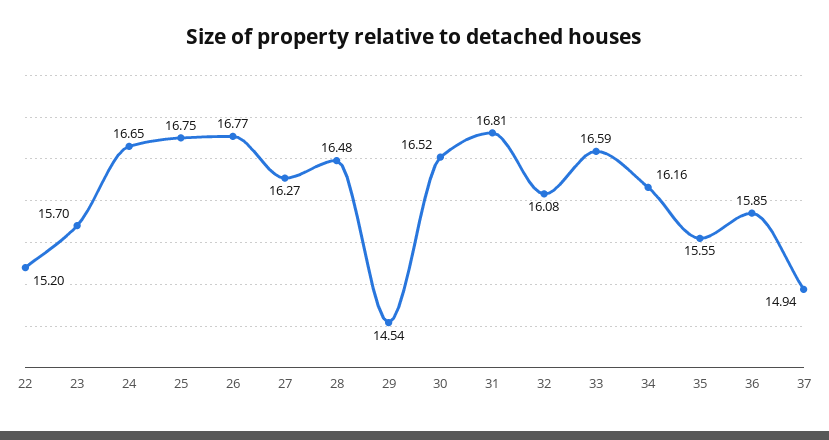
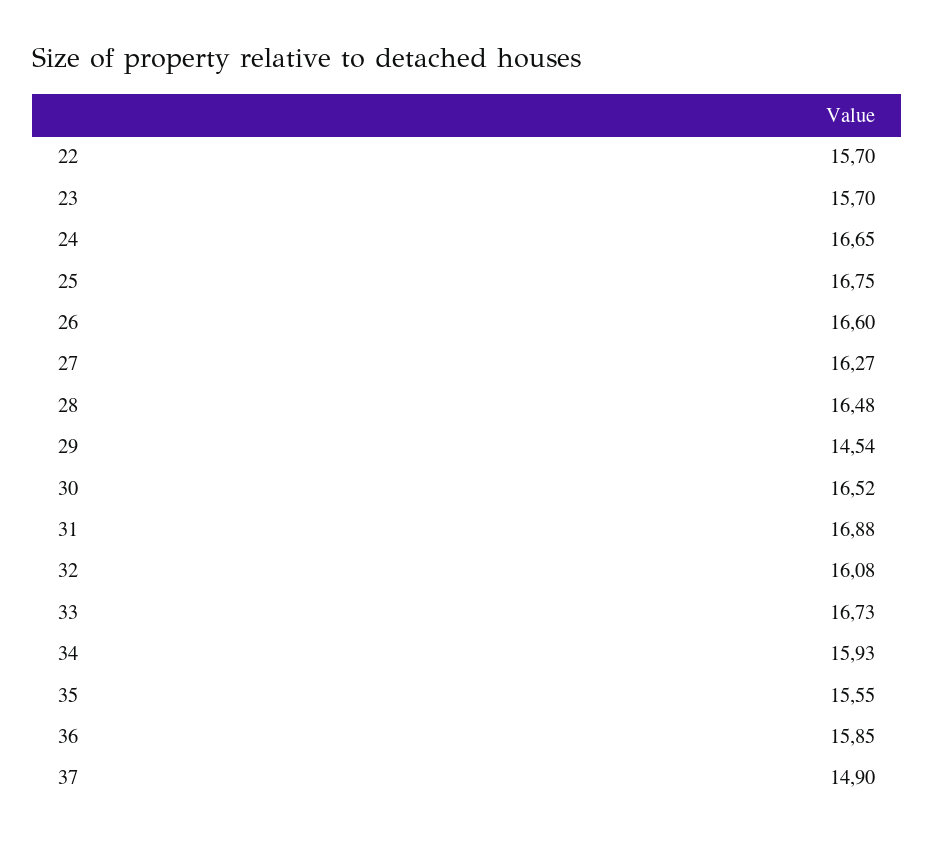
  {
-   "22": 15.2,
+   "22": 15.7,
    "23": 15.7,
    "24": 16.65,
    "25": 16.75,
-   "26": 16.77,
+   "26": 16.6,
    "27": 16.27,
    "28": 16.48,
    "29": 14.54,
    "30": 16.52,
-   "31": 16.81,
+   "31": 16.88,
    "32": 16.08,
-   "33": 16.59,
+   "33": 16.73,
-   "34": 16.16,
+   "34": 15.93,
    "35": 15.55,
    "36": 15.85,
-   "37": 14.94
+   "37": 14.9
  }

